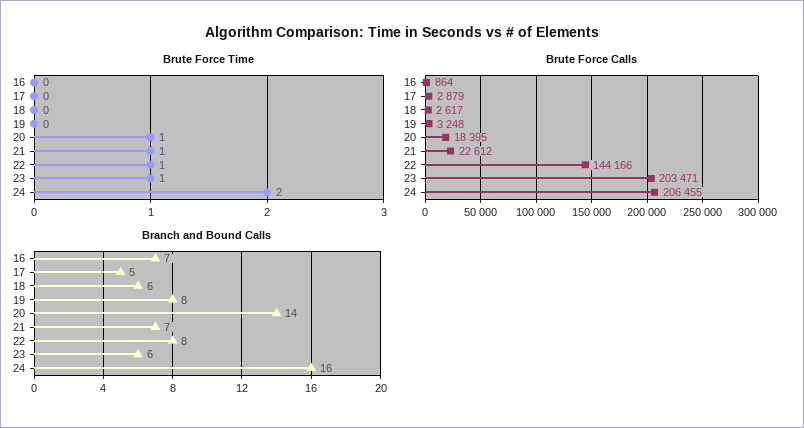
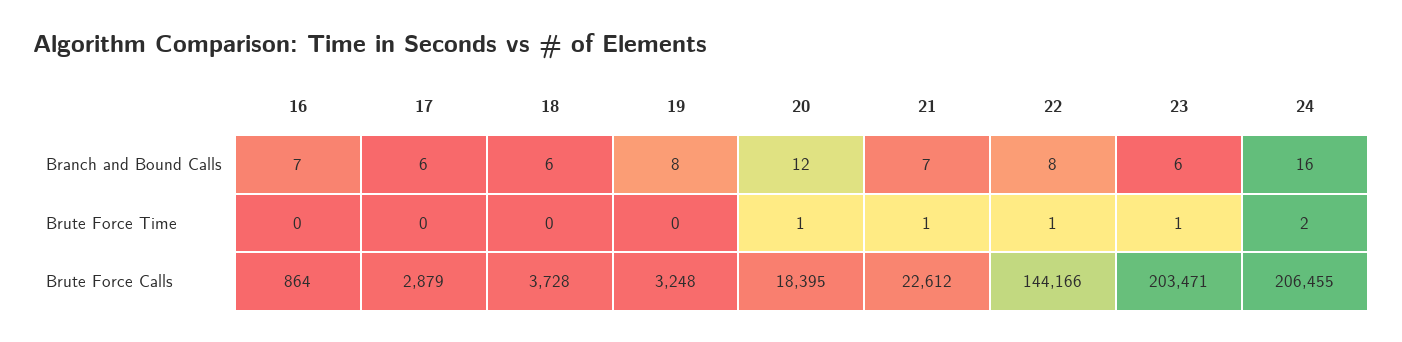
  {
    "Brute Force Time": {
      "16": 0,
      "17": 0,
      "18": 0,
      "19": 0,
      "20": 1,
      "21": 1,
      "22": 1,
      "23": 1,
      "24": 2
    },
    "Brute Force Calls": {
      "16": 864,
      "17": 2879,
-     "18": 2617,
+     "18": 3728,
      "19": 3248,
      "20": 18395,
      "21": 22612,
      "22": 144166,
      "23": 203471,
      "24": 206455
    },
    "Branch and Bound Calls": {
      "16": 7,
-     "17": 5,
+     "17": 6,
      "18": 6,
      "19": 8,
-     "20": 14,
+     "20": 12,
      "21": 7,
      "22": 8,
      "23": 6,
      "24": 16
    }
  }

